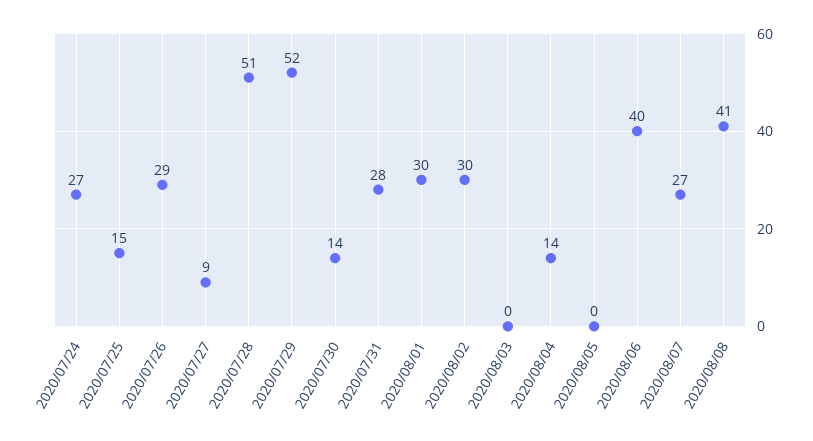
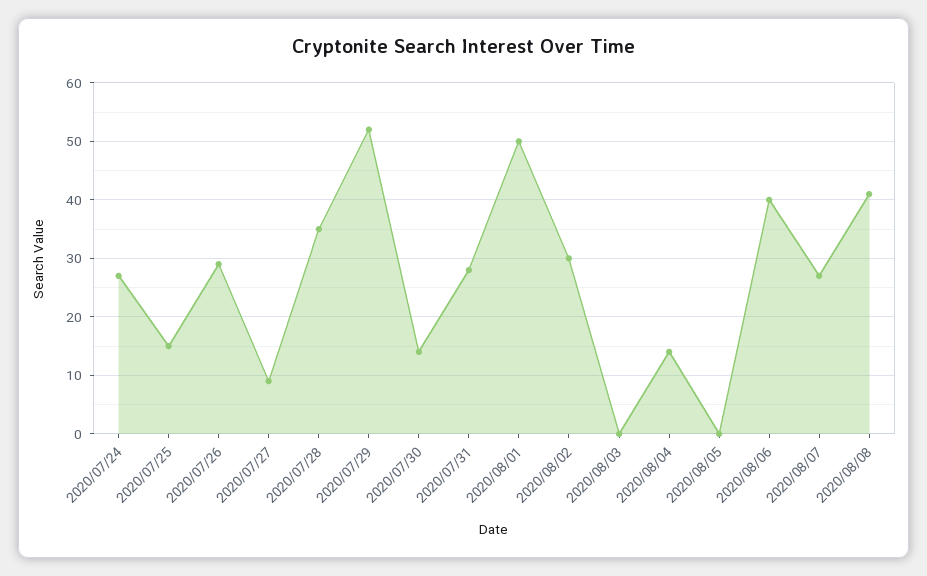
  {
    "2020/07/24": 27,
    "2020/07/25": 15,
    "2020/07/26": 29,
    "2020/07/27": 9,
-   "2020/07/28": 51,
+   "2020/07/28": 35,
    "2020/07/29": 52,
    "2020/07/30": 14,
    "2020/07/31": 28,
-   "2020/08/01": 30,
+   "2020/08/01": 50,
    "2020/08/02": 30,
    "2020/08/03": 0,
    "2020/08/04": 14,
    "2020/08/05": 0,
    "2020/08/06": 40,
    "2020/08/07": 27,
    "2020/08/08": 41
  }

